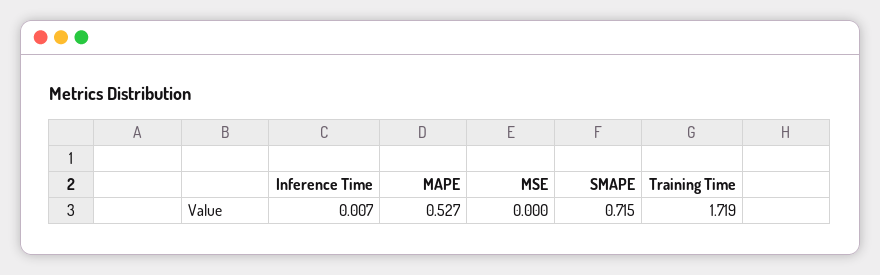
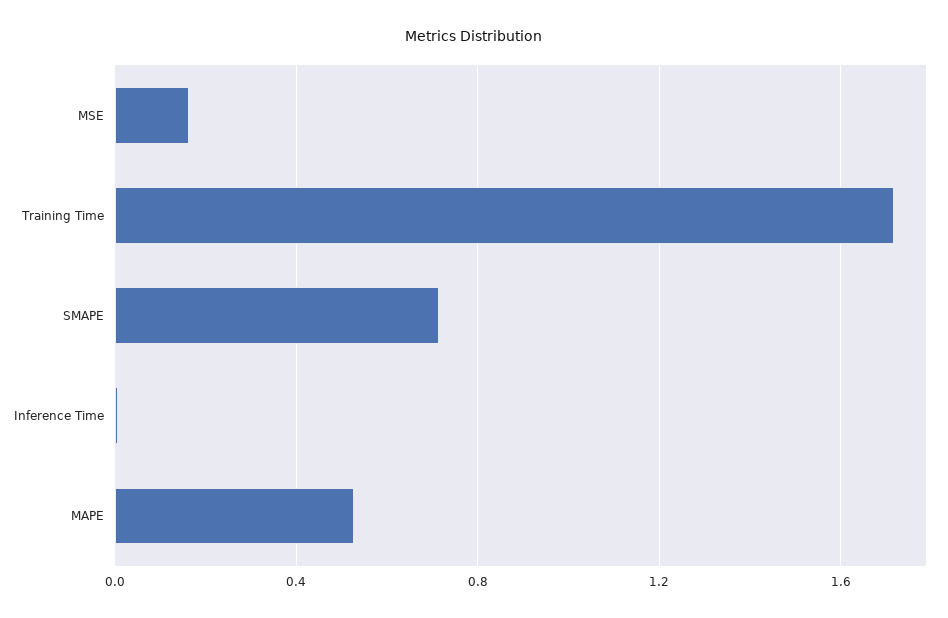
  {
    "Inference Time": 0.007,
    "MAPE": 0.527,
-   "MSE": 0,
+   "MSE": 0.15,
    "SMAPE": 0.715,
    "Training Time": 1.719
  }

